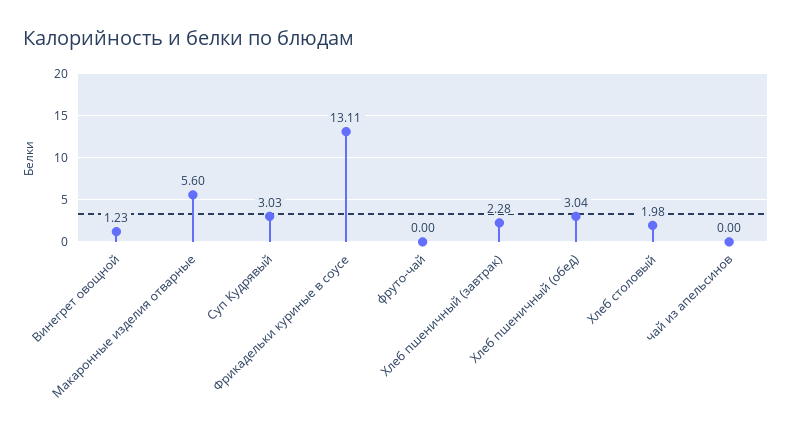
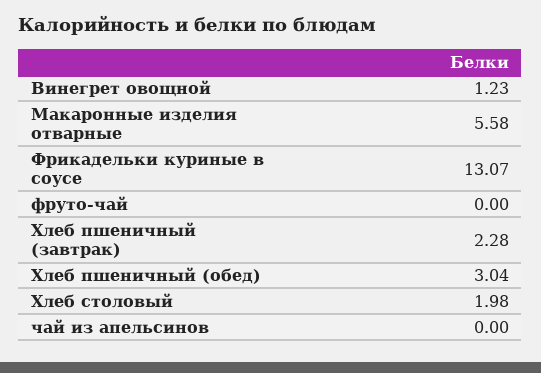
  {
    "Винегрет овощной": 1.23,
-   "Макаронные изделия отварные": 5.6,
+   "Макаронные изделия отварные": 5.58,
-   "Суп Кудрявый": 3.03,
-   "Фрикадельки куриные в соусе": 13.11,
+   "Фрикадельки куриные в соусе": 13.07,
    "фруто-чай": 0,
    "Хлеб пшеничный (завтрак)": 2.28,
    "Хлеб пшеничный (обед)": 3.04,
    "Хлеб столовый": 1.98,
    "чай из апельсинов": 0
  }

